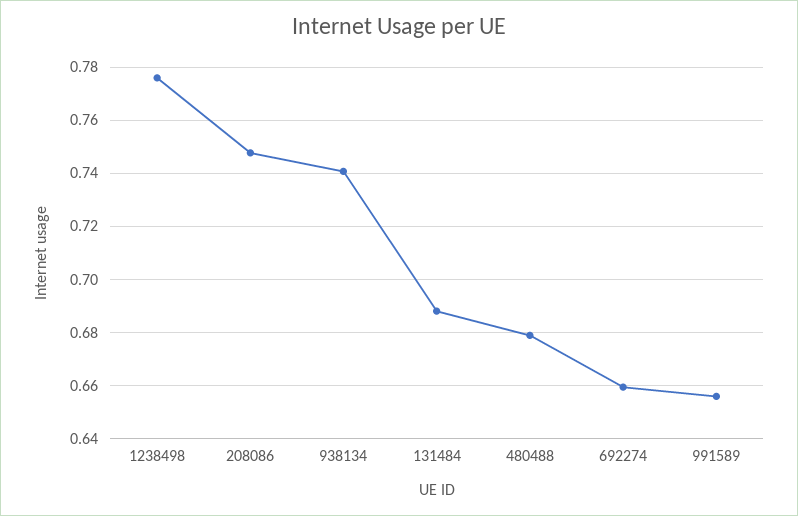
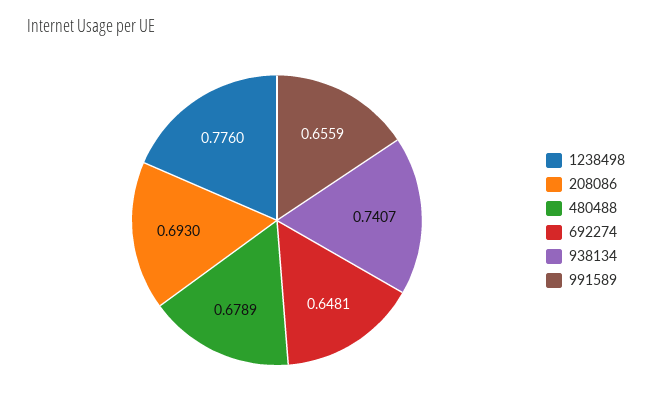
  {
    "1238498": 0.776,
-   "208086": 0.7475,
+   "208086": 0.693,
    "938134": 0.7407,
-   "131484": 0.6875,
    "480488": 0.6789,
-   "692274": 0.66,
+   "692274": 0.6481,
    "991589": 0.6559
  }

